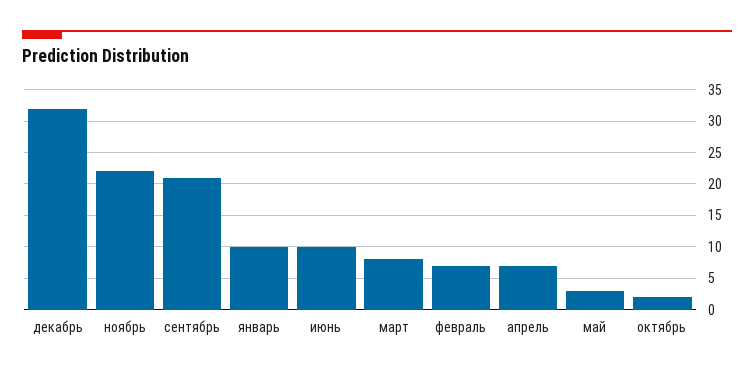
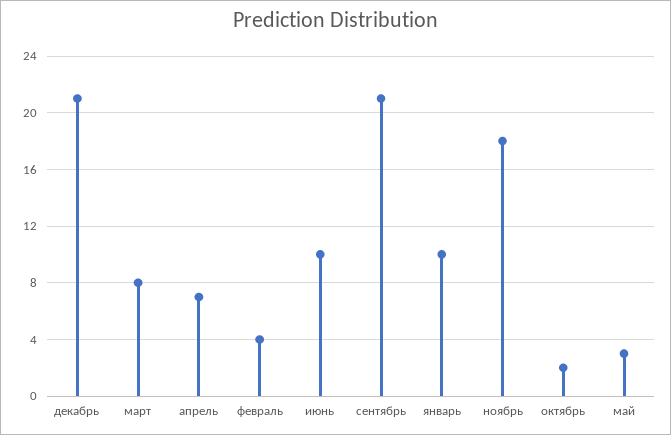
  {
-   "декабрь": 32,
+   "декабрь": 21,
-   "ноябрь": 22,
+   "ноябрь": 18,
    "сентябрь": 21,
    "январь": 10,
    "июнь": 10,
    "март": 8,
-   "февраль": 7,
+   "февраль": 4,
    "апрель": 7,
    "май": 3,
    "октябрь": 2
  }

